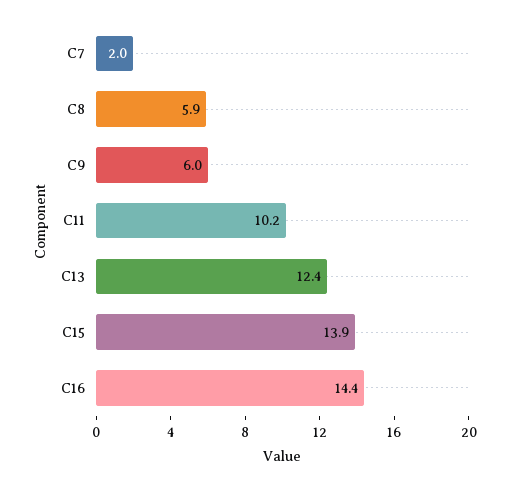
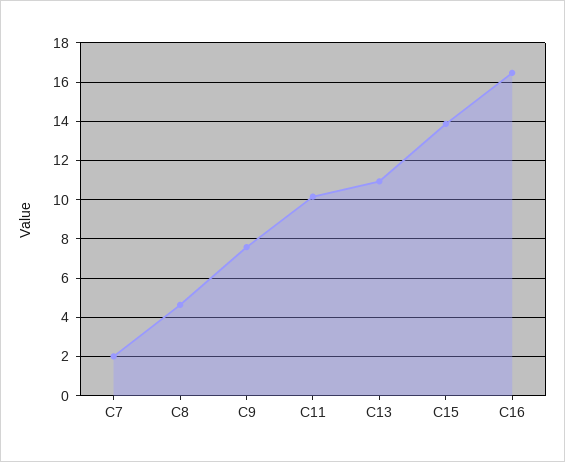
  {
    "C7": 2,
-   "C8": 5.9,
+   "C8": 4.5,
-   "C9": 6,
+   "C9": 7.5,
    "C11": 10.2,
-   "C13": 12.4,
+   "C13": 11,
    "C15": 13.9,
-   "C16": 14.4
+   "C16": 16.5
  }

